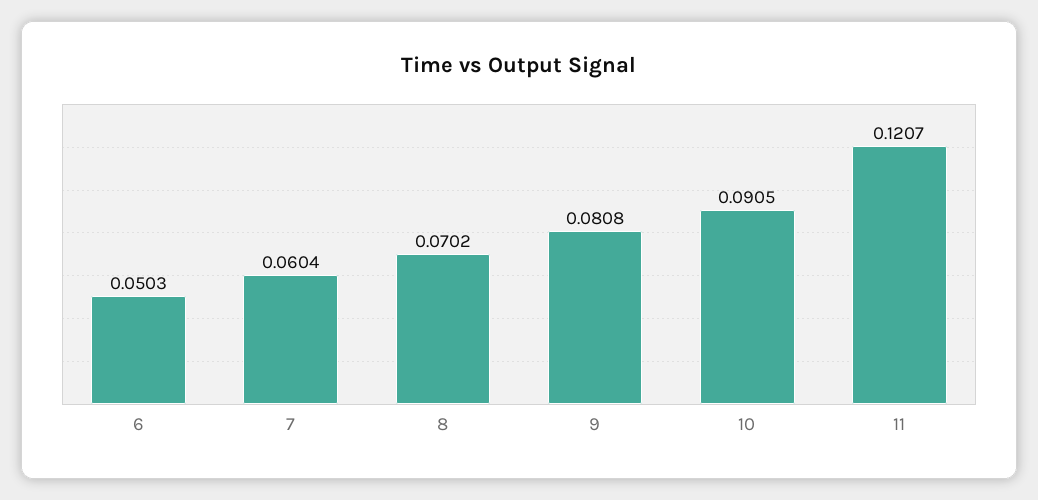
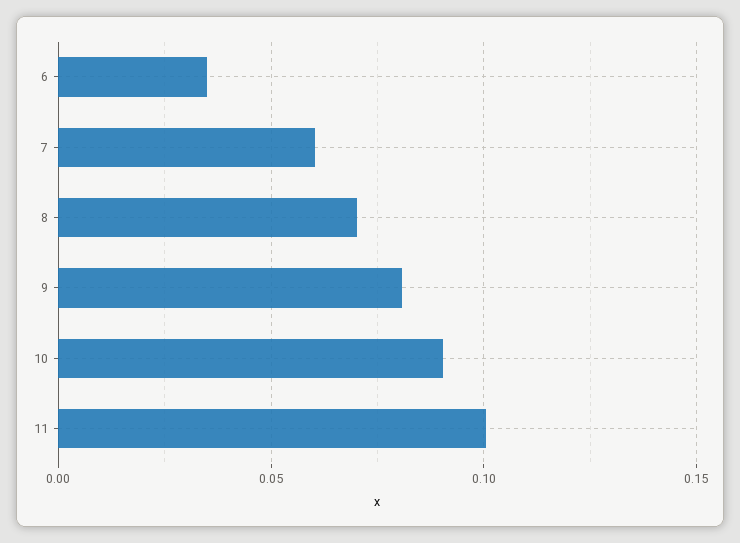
  {
-   "6": 0.0503,
+   "6": 0.035,
    "7": 0.0604,
    "8": 0.0702,
    "9": 0.0808,
    "10": 0.0905,
-   "11": 0.1207
+   "11": 0.1
  }

